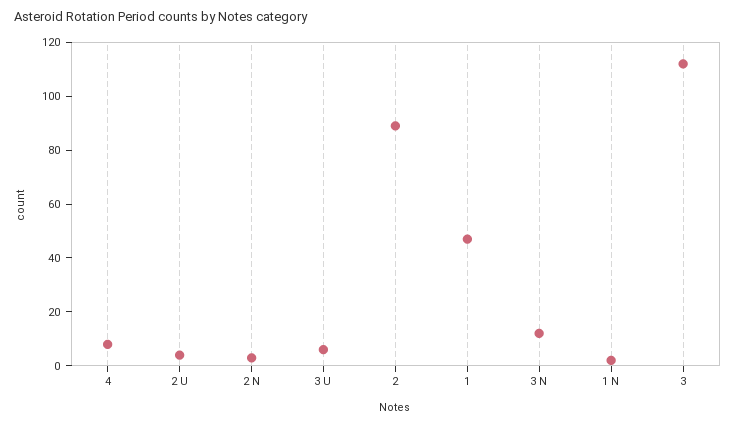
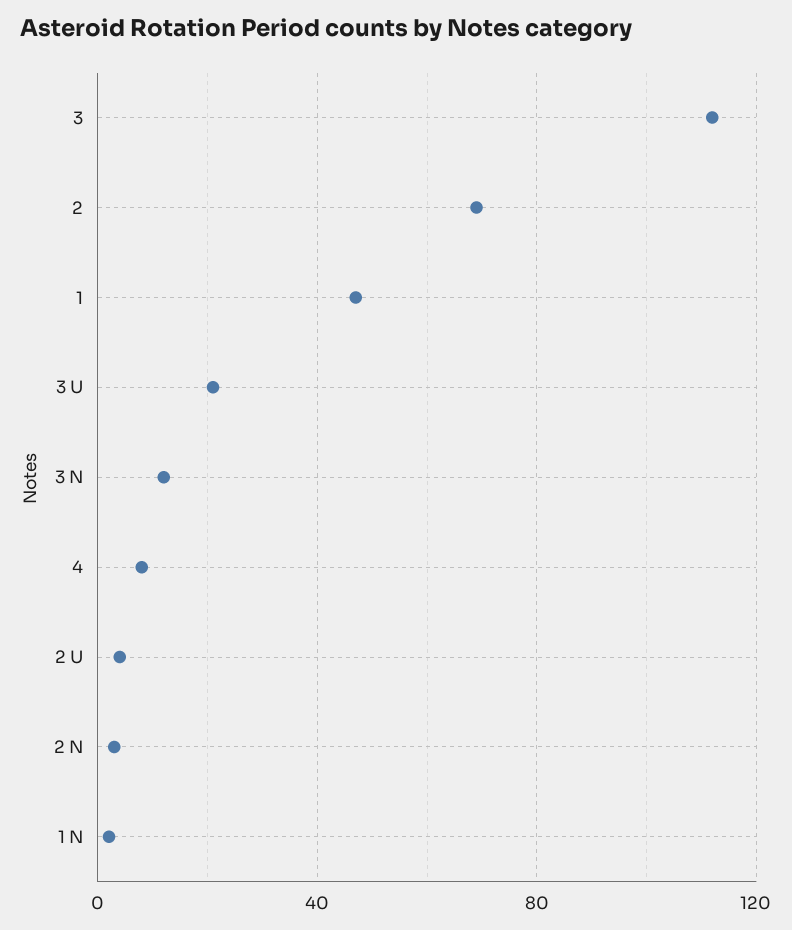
  {
    "4": 10,
    "2 U": 5,
    "2 N": 5,
-   "3 U": 5,
+   "3 U": 20,
-   "2": 90,
+   "2": 70,
    "1": 45,
    "3 N": 10,
    "1 N": 0,
    "3": 110
  }

